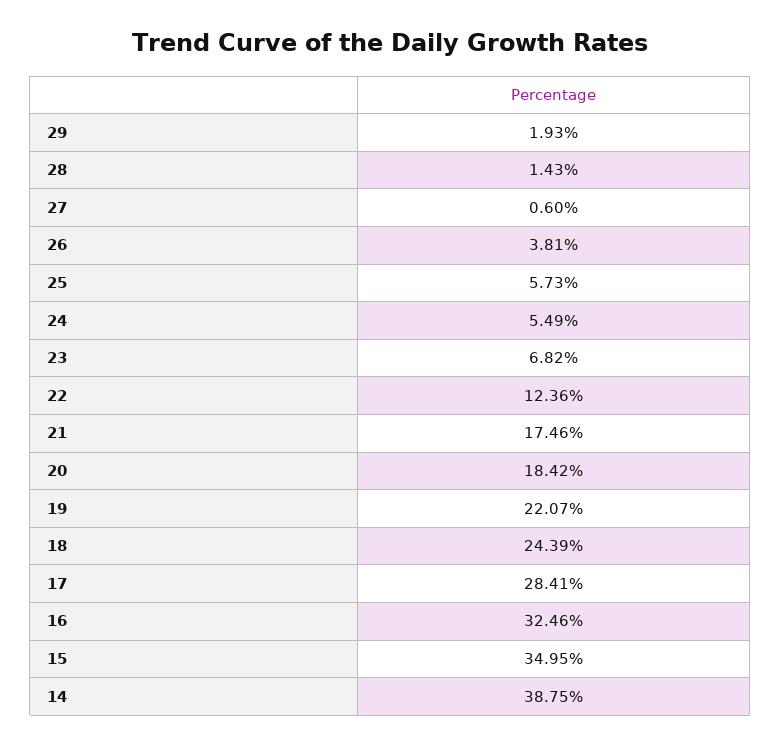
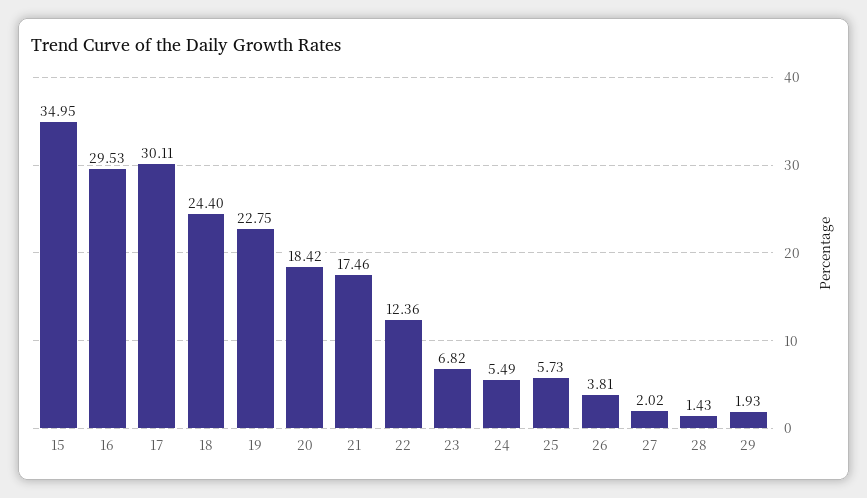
  {
    "29": 1.93,
    "28": 1.43,
-   "27": 0.6,
+   "27": 2.02,
    "26": 3.81,
    "25": 5.73,
    "24": 5.49,
    "23": 6.82,
    "22": 12.36,
    "21": 17.46,
    "20": 18.42,
-   "19": 22.07,
+   "19": 22.75,
-   "18": 24.39,
+   "18": 24.4,
-   "17": 28.41,
+   "17": 30.11,
-   "16": 32.46,
+   "16": 29.53,
-   "15": 34.95,
+   "15": 34.95
-   "14": 38.75
  }

